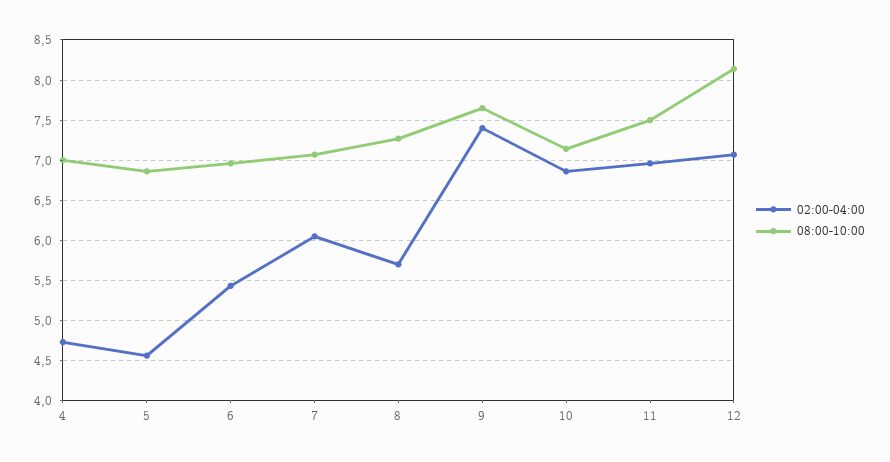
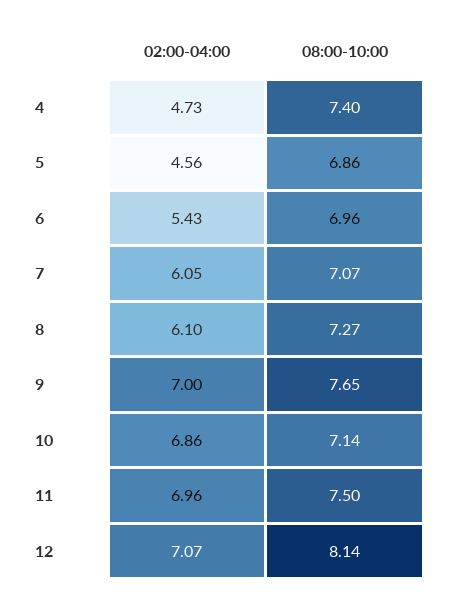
  {
    "02:00-04:00": {
      "4": 4.73,
      "5": 4.56,
      "6": 5.43,
      "7": 6.05,
-     "8": 5.7,
+     "8": 6.1,
-     "9": 7.4,
+     "9": 7,
      "10": 6.86,
      "11": 6.96,
      "12": 7.07
    },
    "08:00-10:00": {
-     "4": 7,
+     "4": 7.4,
      "5": 6.86,
      "6": 6.96,
      "7": 7.07,
      "8": 7.27,
      "9": 7.65,
      "10": 7.14,
      "11": 7.5,
      "12": 8.14
    }
  }

